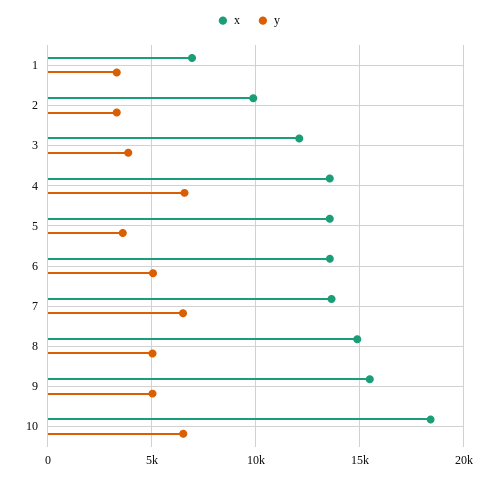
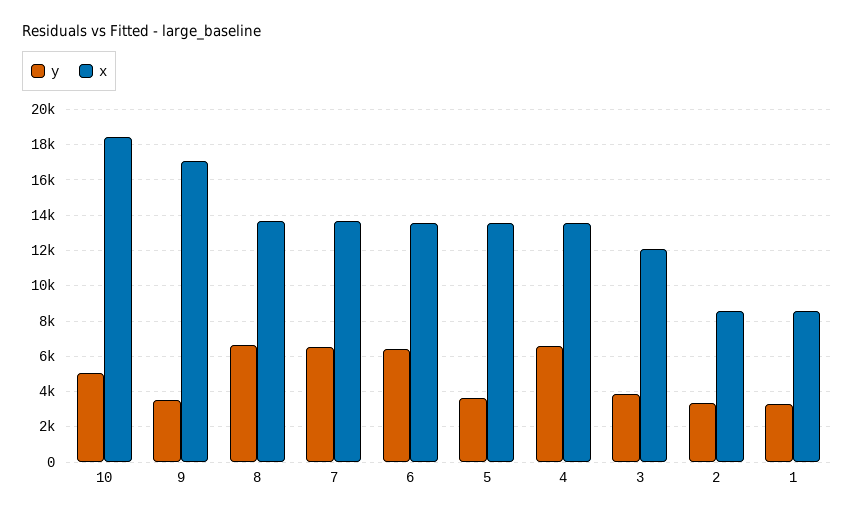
  {
    "x": {
-     "1": 7000,
+     "1": 8500,
-     "2": 10000,
+     "2": 8500,
      "3": 12000,
      "4": 13500,
      "5": 13500,
      "6": 13500,
      "7": 13500,
-     "8": 15000,
+     "8": 13500,
-     "9": 15500,
+     "9": 17000,
      "10": 18500
    },
    "y": {
      "1": 3500,
      "2": 3500,
      "3": 4000,
      "4": 6500,
      "5": 3500,
-     "6": 5000,
+     "6": 6500,
      "7": 6500,
-     "8": 5000,
+     "8": 6500,
-     "9": 5000,
+     "9": 3500,
-     "10": 6500
+     "10": 5000
    }
  }

